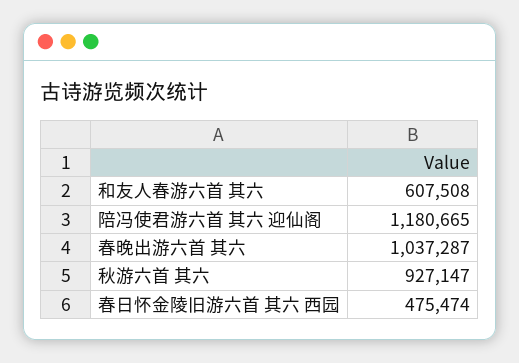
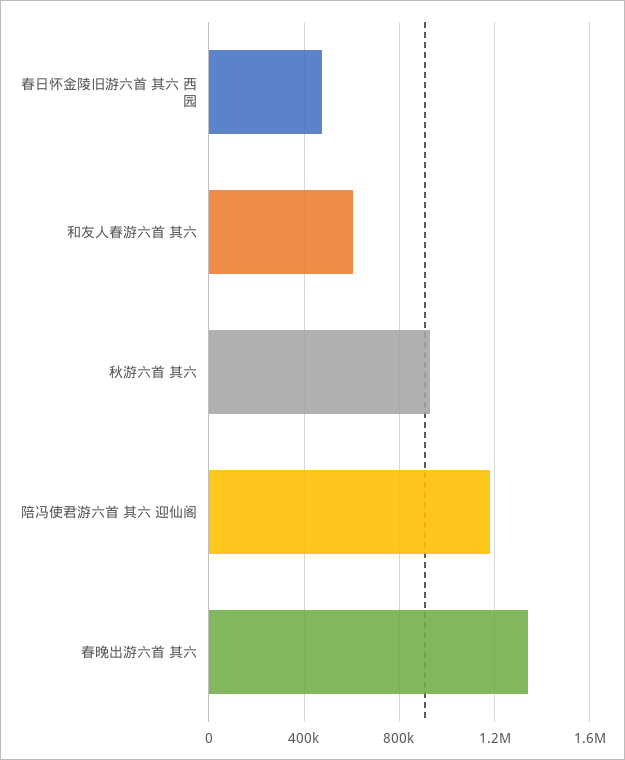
  {
    "和友人春游六首 其六": 607508,
    "陪冯使君游六首 其六 迎仙阁": 1180665,
-   "春晚出游六首 其六": 1037287,
+   "春晚出游六首 其六": 1350000,
    "秋游六首 其六": 927147,
    "春日怀金陵旧游六首 其六 西园": 475474
  }

